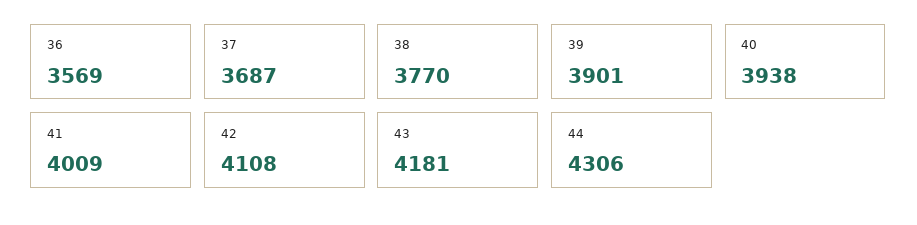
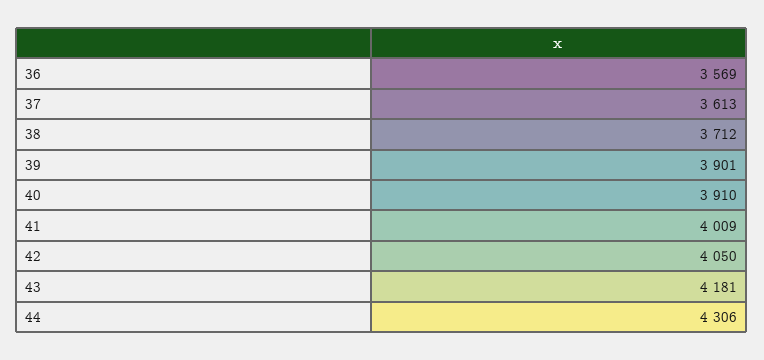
  {
    "36": 3569,
-   "37": 3687,
+   "37": 3613,
-   "38": 3770,
+   "38": 3712,
    "39": 3901,
-   "40": 3938,
+   "40": 3910,
    "41": 4009,
-   "42": 4108,
+   "42": 4050,
    "43": 4181,
    "44": 4306
  }

